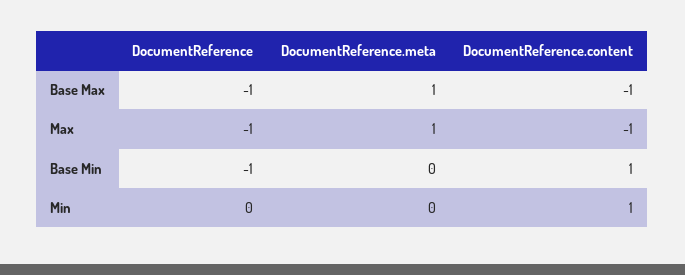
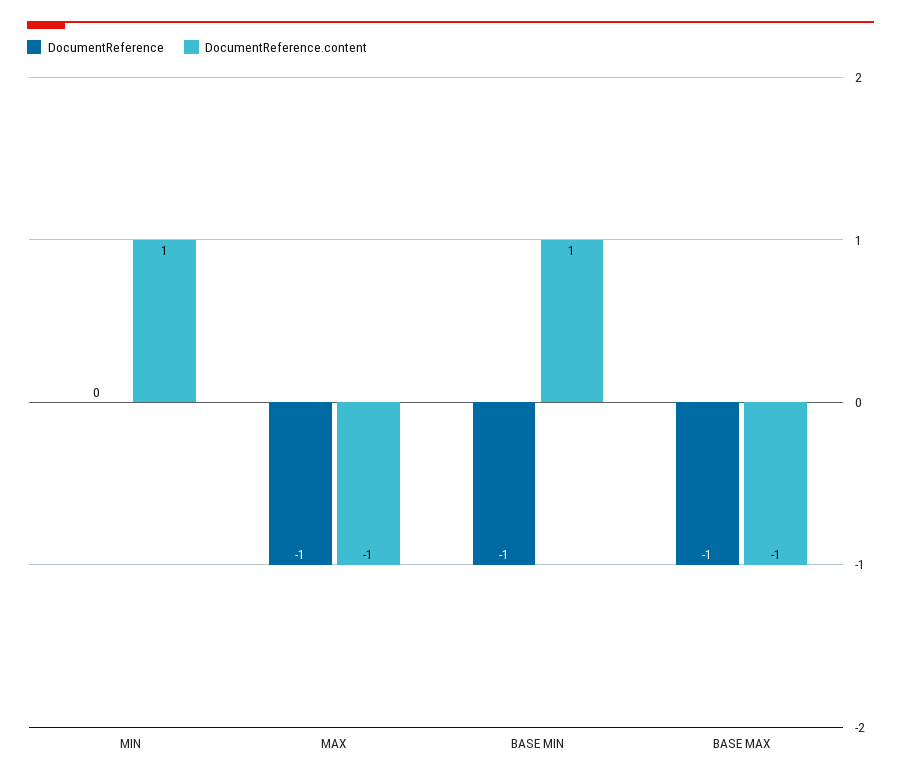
  {
    "DocumentReference": {
      "Base Max": -1,
      "Max": -1,
      "Base Min": -1,
      "Min": 0
    },
-   "DocumentReference.meta": {
-     "Base Max": 1,
-     "Max": 1,
-     "Base Min": 0,
-     "Min": 0
-   },
    "DocumentReference.content": {
      "Base Max": -1,
      "Max": -1,
      "Base Min": 1,
      "Min": 1
    }
  }

